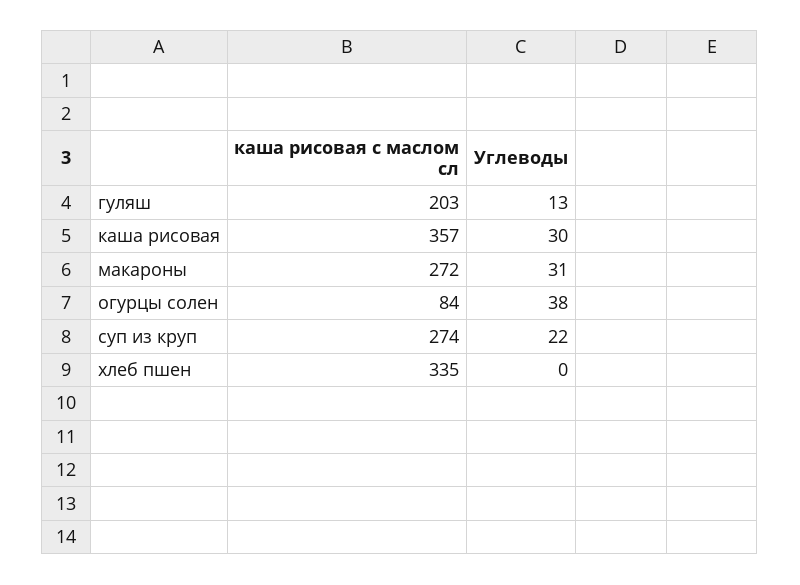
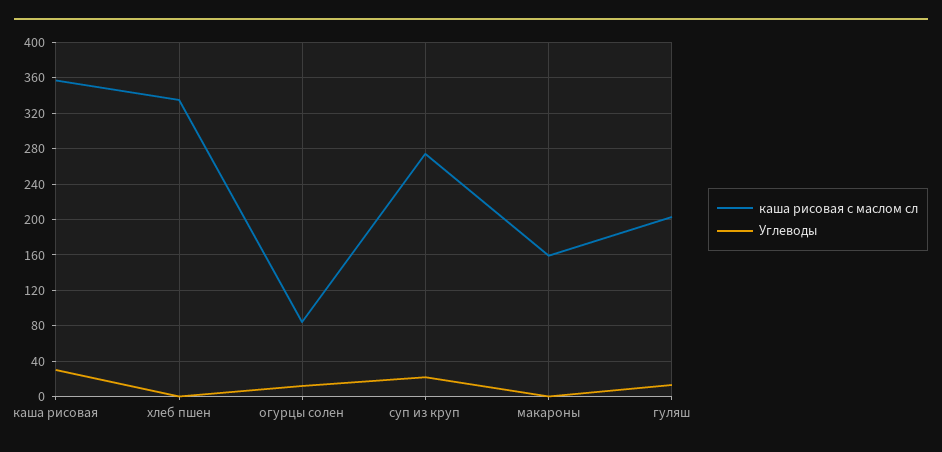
  {
    "каша рисовая с маслом сл": {
      "гуляш": 203,
      "каша рисовая": 357,
-     "макароны": 272,
+     "макароны": 160,
      "огурцы солен": 84,
      "суп из круп": 274,
      "хлеб пшен": 335
    },
    "Углеводы": {
      "гуляш": 13,
      "каша рисовая": 30,
-     "макароны": 31,
+     "макароны": 0,
-     "огурцы солен": 38,
+     "огурцы солен": 10,
      "суп из круп": 22,
      "хлеб пшен": 0
    }
  }

